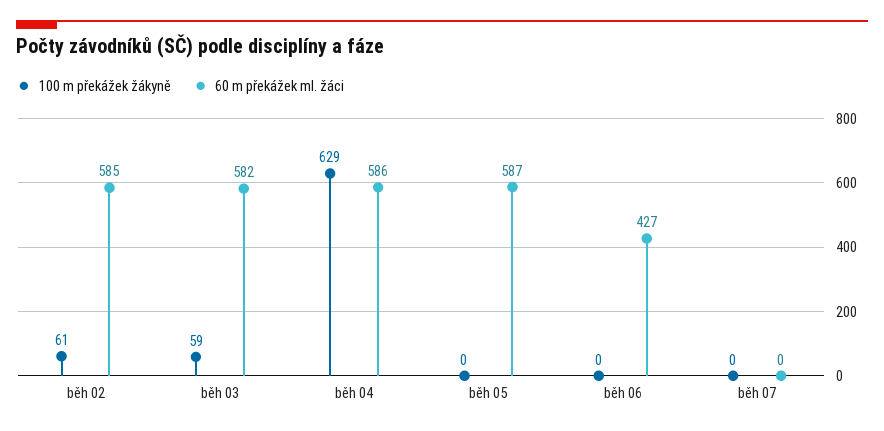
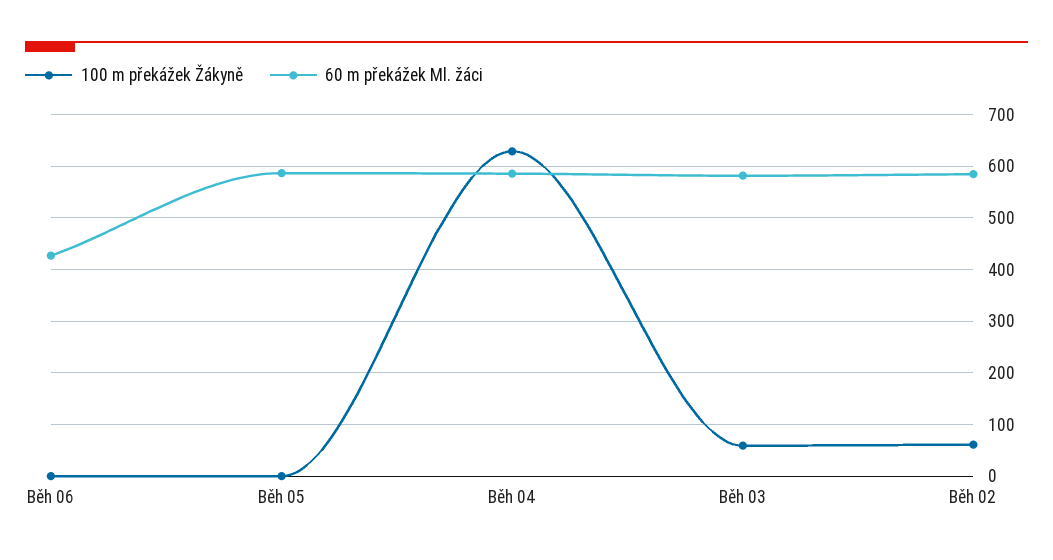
  {
    "100 m překážek žákyně": {
      "běh 02": 61,
      "běh 03": 59,
      "běh 04": 629,
      "běh 05": 0,
-     "běh 06": 0,
+     "běh 06": 0
-     "běh 07": 0
    },
    "60 m překážek ml. žáci": {
      "běh 02": 585,
      "běh 03": 582,
      "běh 04": 586,
      "běh 05": 587,
-     "běh 06": 427,
+     "běh 06": 427
-     "běh 07": 0
    }
  }

